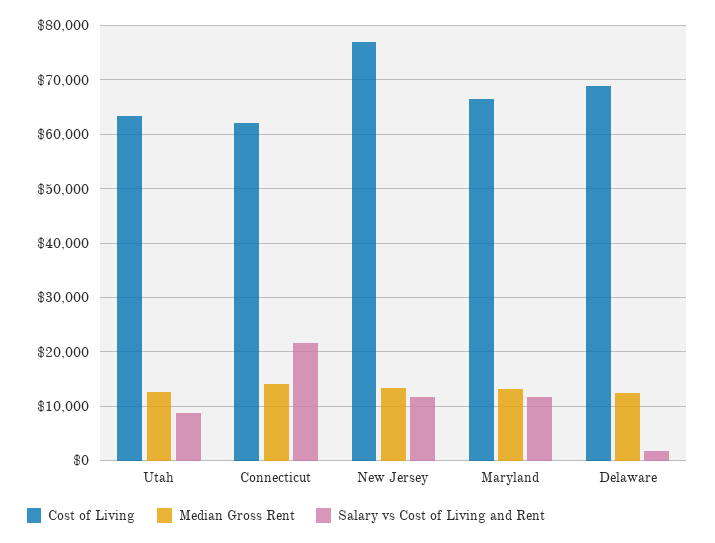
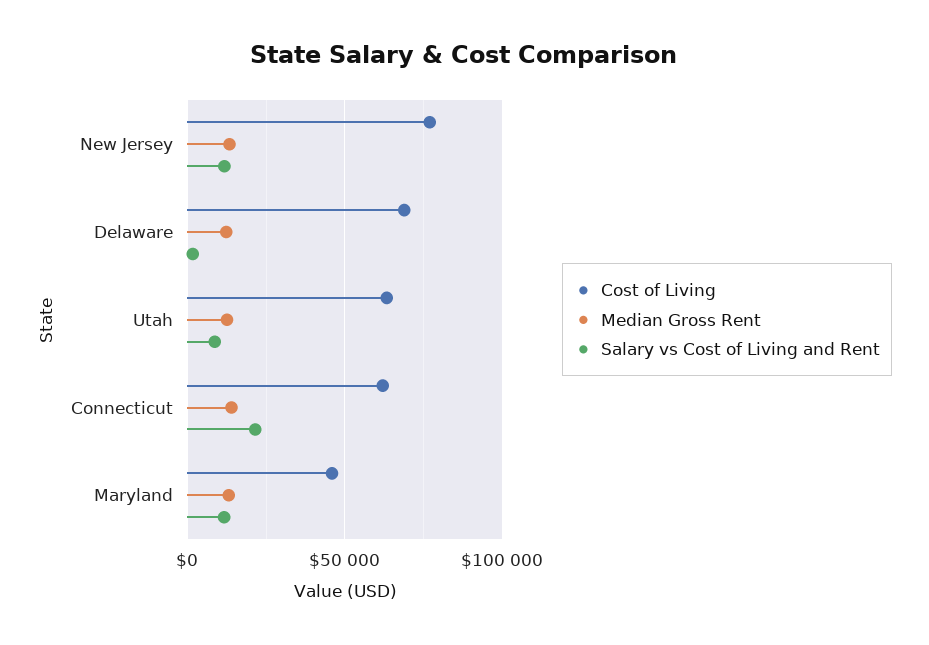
  {
    "Cost of Living": {
      "Utah": 64000,
      "Connecticut": 62000,
      "New Jersey": 76000,
-     "Maryland": 66000,
+     "Maryland": 45000,
      "Delaware": 68000
    },
    "Median Gross Rent": {
      "Utah": 12000,
      "Connecticut": 14000,
      "New Jersey": 14000,
      "Maryland": 14000,
      "Delaware": 12000
    },
    "Salary vs Cost of Living and Rent": {
      "Utah": 8000,
      "Connecticut": 22000,
      "New Jersey": 12000,
      "Maryland": 12000,
      "Delaware": 2000
    }
  }

